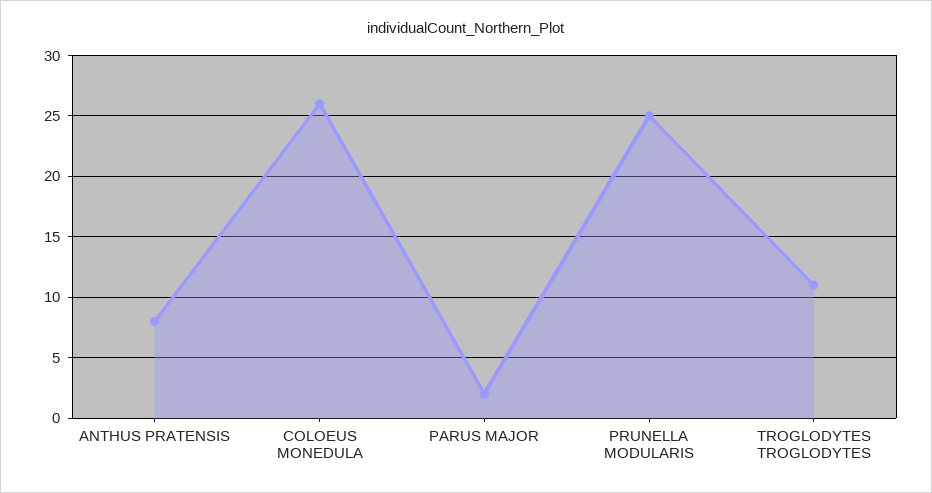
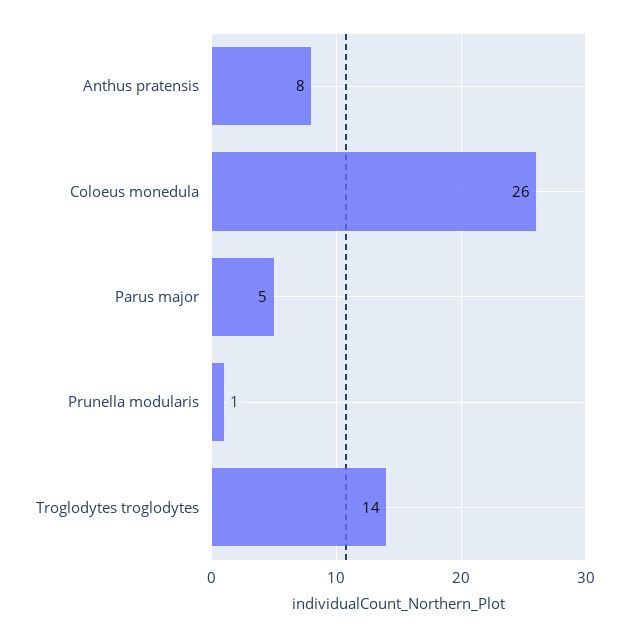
  {
    "ANTHUS PRATENSIS": 8,
    "COLOEUS MONEDULA": 26,
-   "PARUS MAJOR": 2,
+   "PARUS MAJOR": 5,
-   "PRUNELLA MODULARIS": 25,
+   "PRUNELLA MODULARIS": 1,
-   "TROGLODYTES TROGLODYTES": 11
+   "TROGLODYTES TROGLODYTES": 14
  }

